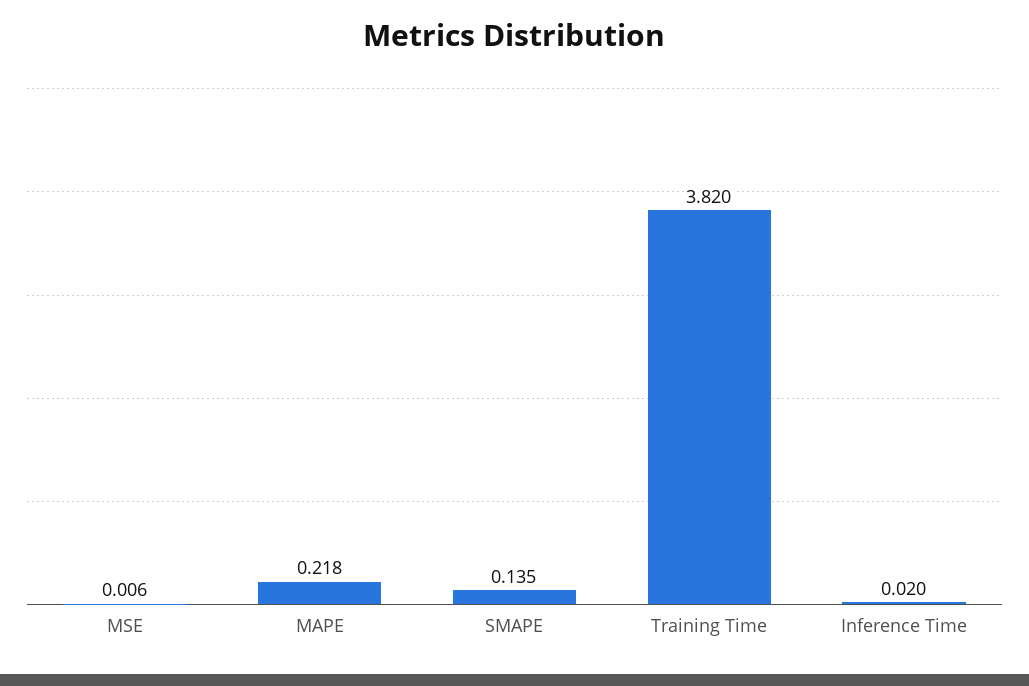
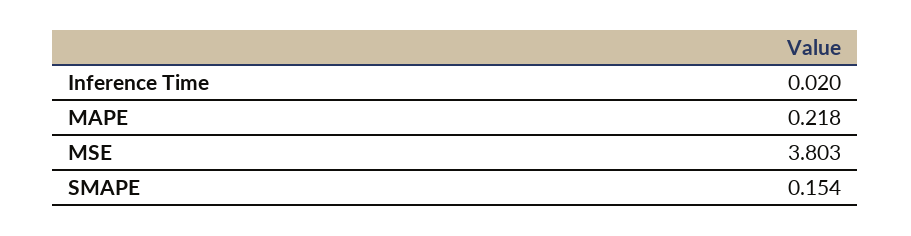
  {
-   "MSE": 0.006,
+   "MSE": 3.803,
    "MAPE": 0.218,
-   "SMAPE": 0.135,
+   "SMAPE": 0.154,
-   "Training Time": 3.82,
    "Inference Time": 0.02
  }

